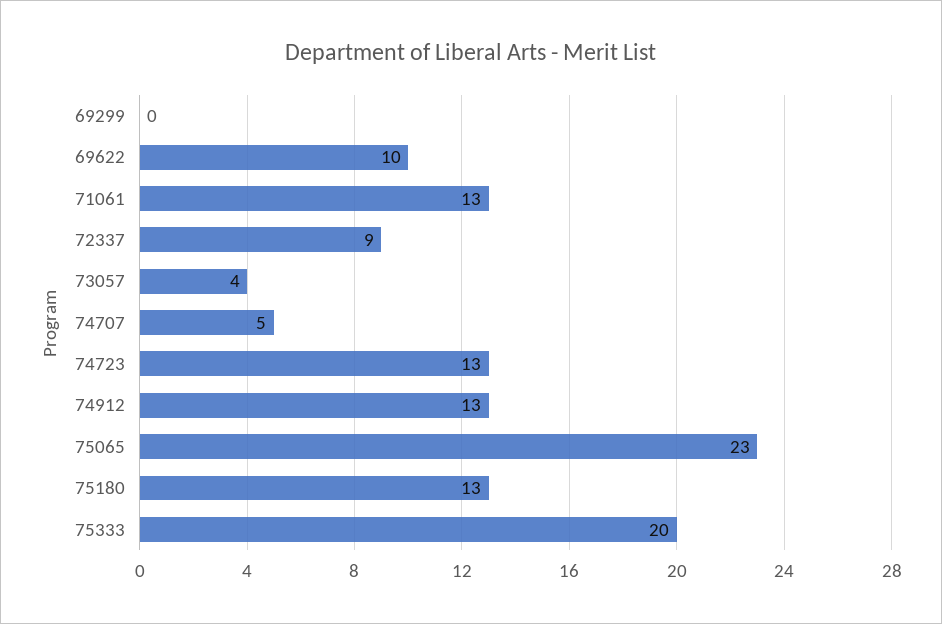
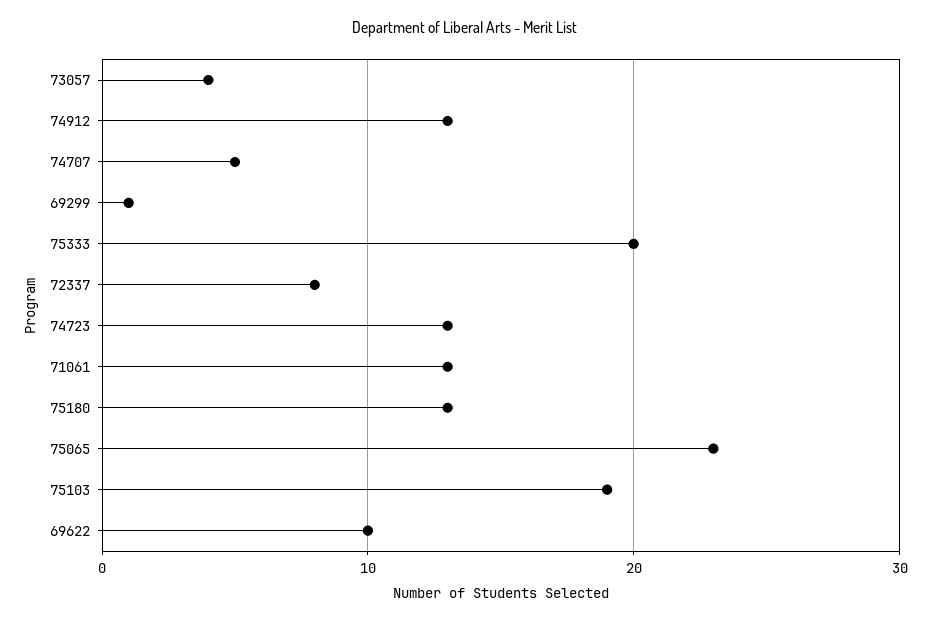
  {
-   "69299": 0,
+   "69299": 1,
    "69622": 10,
    "71061": 13,
-   "72337": 9,
+   "72337": 8,
    "73057": 4,
    "74707": 5,
    "74723": 13,
    "74912": 13,
    "75065": 23,
    "75180": 13,
-   "75333": 20
+   "75333": 20,
+   "75103": 19
  }

